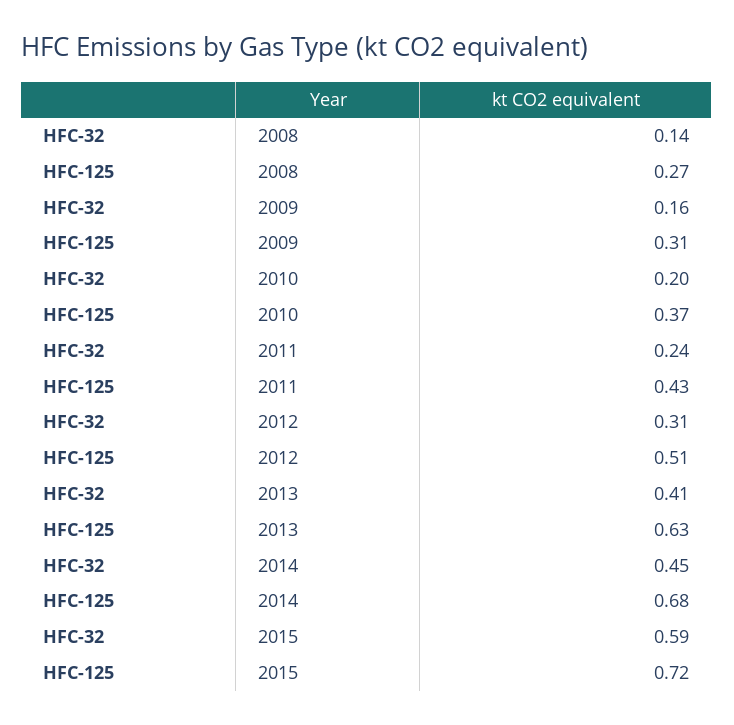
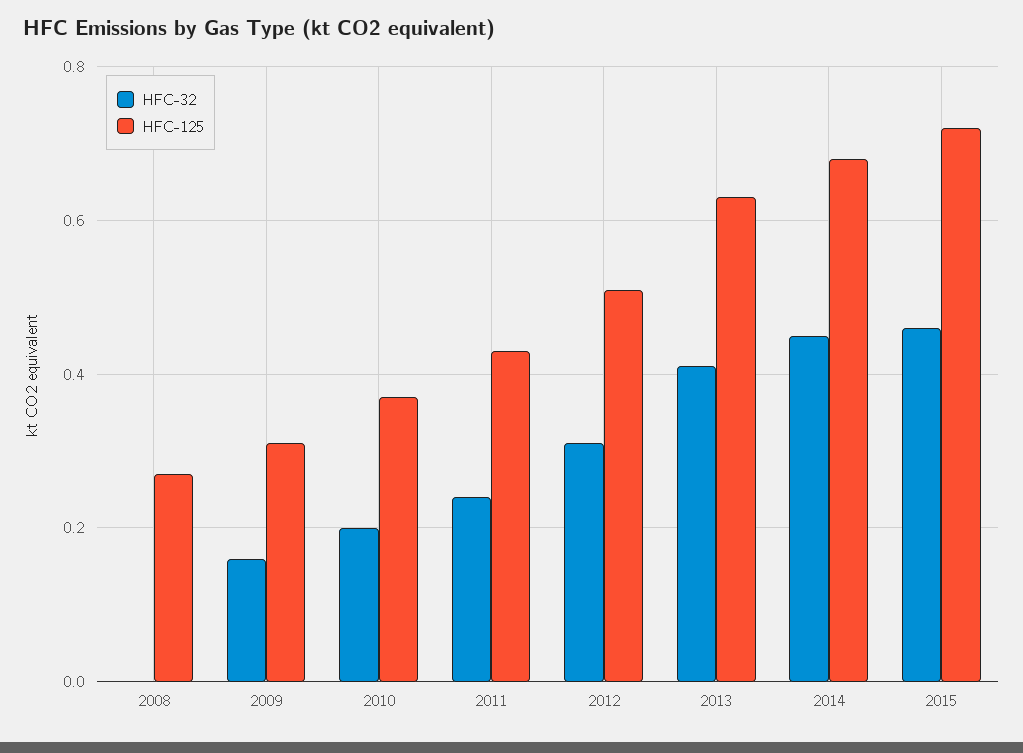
  {
    "HFC-32": {
-     "2008": 0.14,
+     "2008": 0,
      "2009": 0.16,
      "2010": 0.2,
      "2011": 0.24,
      "2012": 0.31,
      "2013": 0.41,
      "2014": 0.45,
-     "2015": 0.59
+     "2015": 0.45
    },
    "HFC-125": {
      "2008": 0.27,
      "2009": 0.31,
      "2010": 0.37,
      "2011": 0.43,
      "2012": 0.51,
      "2013": 0.63,
      "2014": 0.68,
      "2015": 0.72
    }
  }

